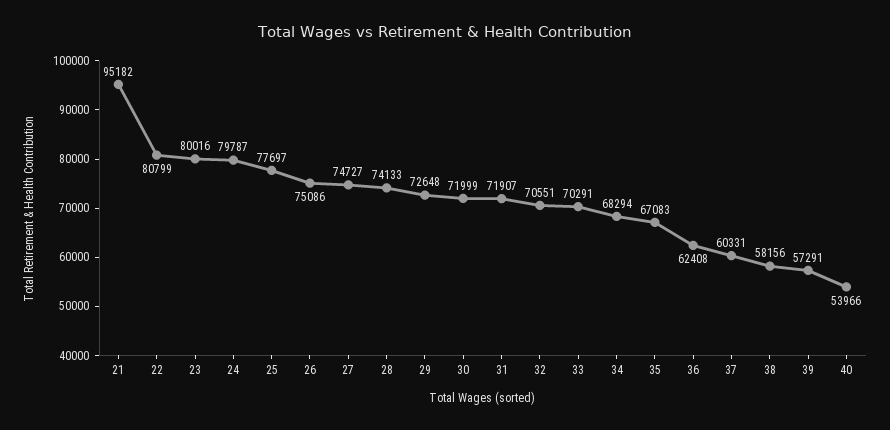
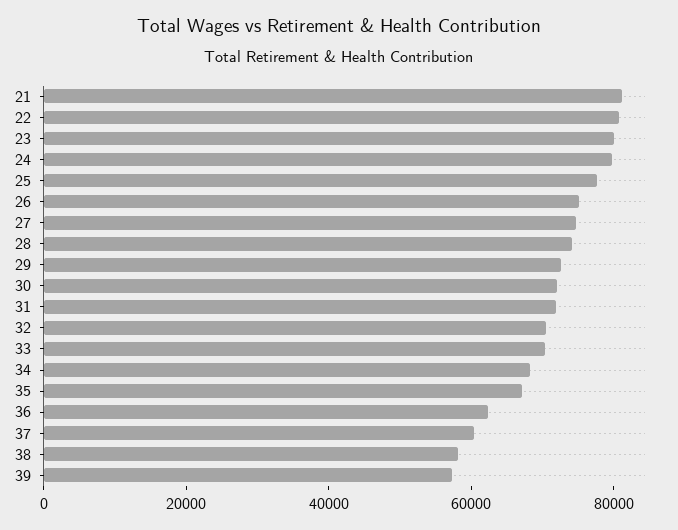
  {
-   "21": 95182,
+   "21": 80000,
    "22": 80799,
    "23": 80016,
    "24": 79787,
    "25": 77697,
    "26": 75086,
    "27": 74727,
    "28": 74133,
    "29": 72648,
    "30": 71999,
    "31": 71907,
    "32": 70551,
    "33": 70291,
    "34": 68294,
    "35": 67083,
    "36": 62408,
    "37": 60331,
    "38": 58156,
-   "39": 57291,
+   "39": 57291
-   "40": 53966
  }

